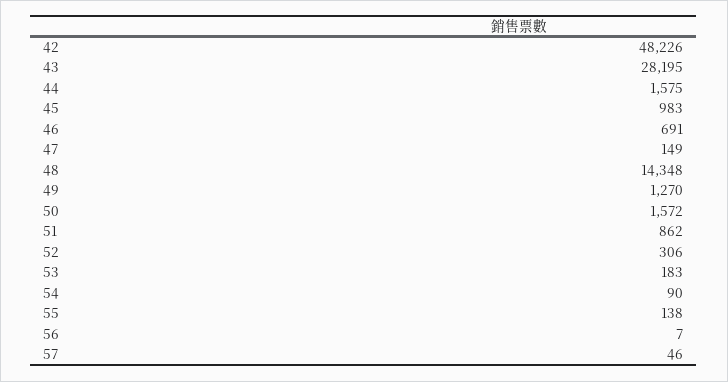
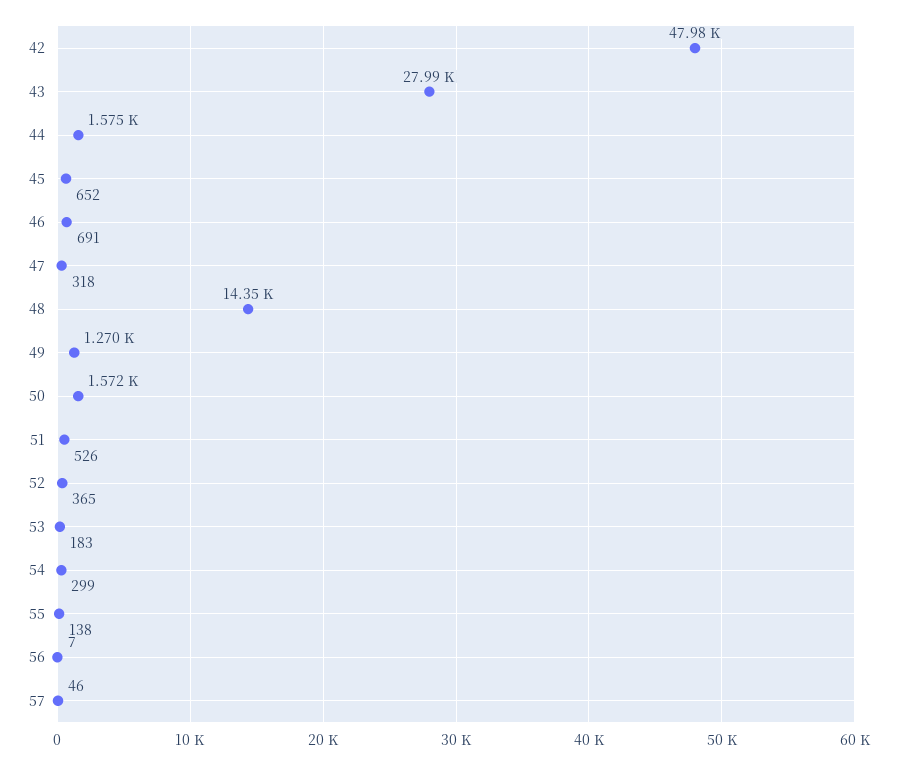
  {
-   "42": 48226,
+   "42": 47980,
-   "43": 28195,
+   "43": 27990,
    "44": 1575,
-   "45": 983,
+   "45": 652,
    "46": 691,
-   "47": 149,
+   "47": 318,
    "48": 14348,
    "49": 1270,
    "50": 1572,
-   "51": 862,
+   "51": 526,
-   "52": 306,
+   "52": 365,
    "53": 183,
-   "54": 90,
+   "54": 299,
    "55": 138,
    "56": 7,
    "57": 46
  }

